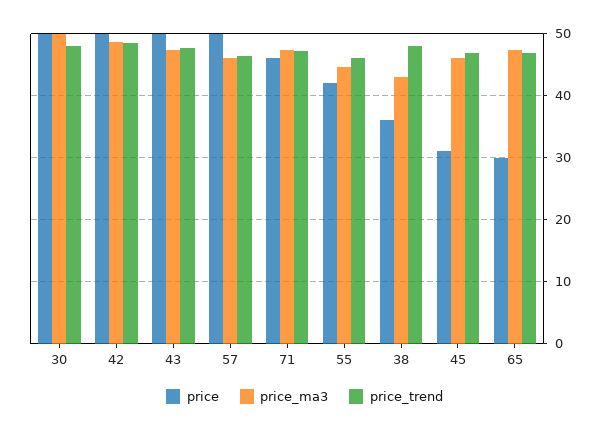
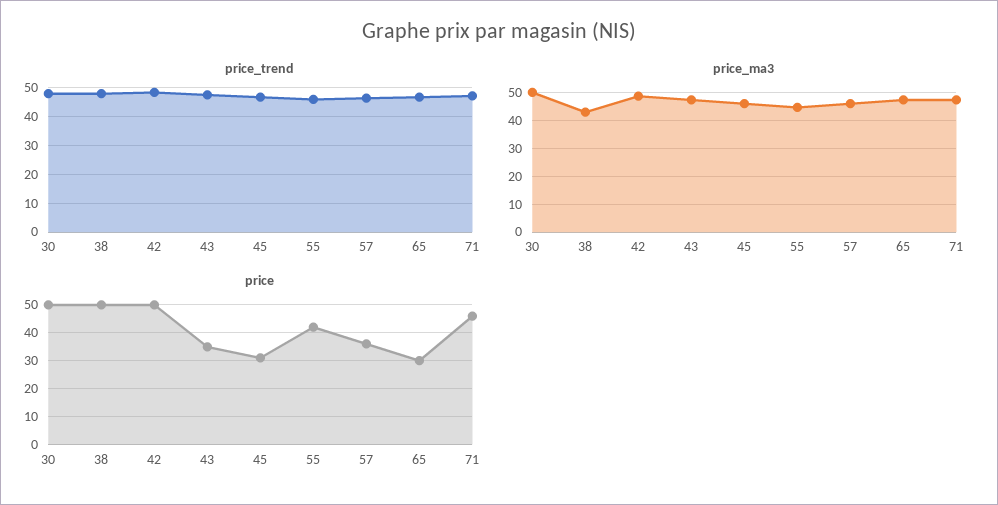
  {
    "price": {
      "30": 50,
      "42": 50,
-     "43": 50,
+     "43": 35,
-     "57": 50,
+     "57": 35,
      "71": 46,
      "55": 42,
-     "38": 36,
+     "38": 50,
      "45": 31,
      "65": 30
    },
    "price_ma3": {
      "30": 50,
      "42": 49,
      "43": 47,
      "57": 46,
      "71": 47,
      "55": 45,
      "38": 43,
      "45": 46,
      "65": 47
    },
    "price_trend": {
      "30": 48,
      "42": 48,
      "43": 48,
      "57": 46,
      "71": 47,
      "55": 46,
      "38": 48,
      "45": 47,
      "65": 47
    }
  }

